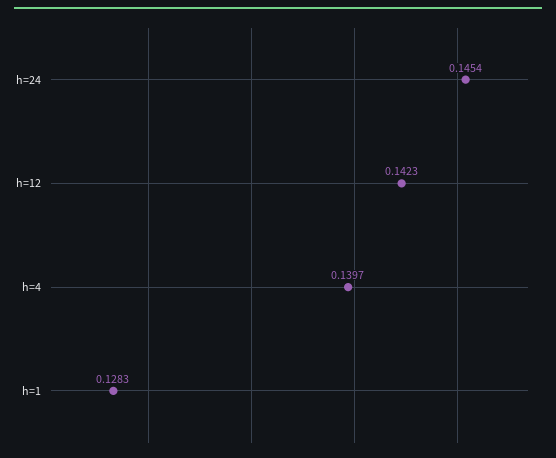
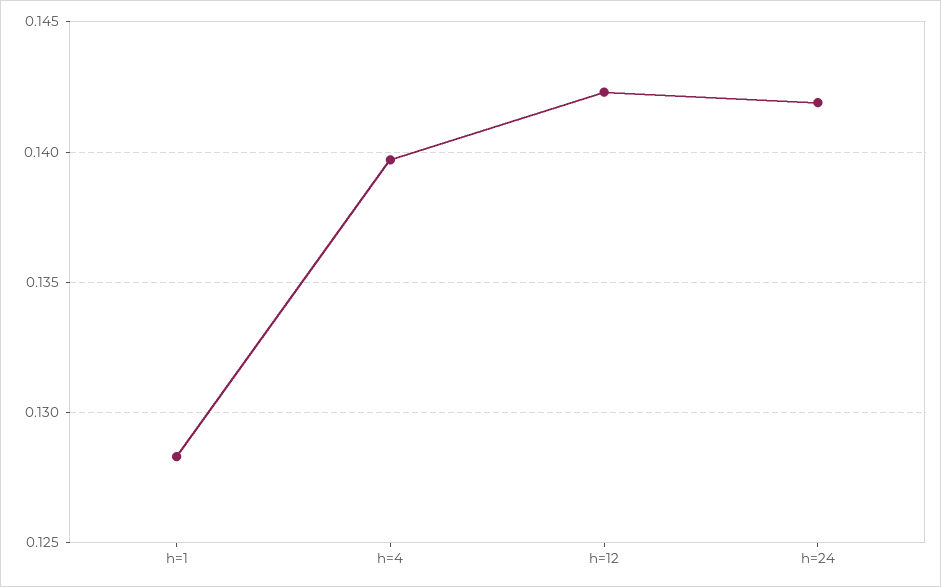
  {
-   "h=24": 0.1454,
+   "h=24": 0.142,
    "h=12": 0.1423,
    "h=4": 0.1397,
    "h=1": 0.1283
  }

